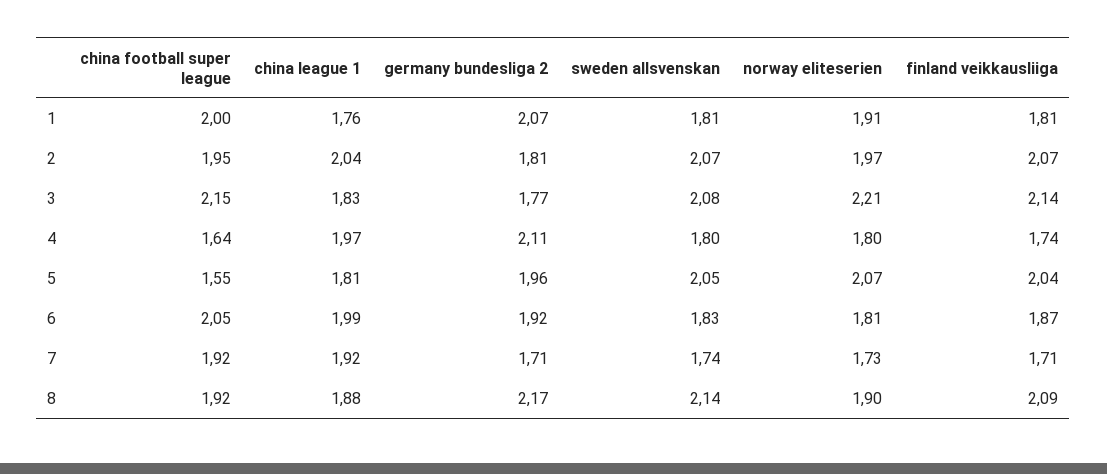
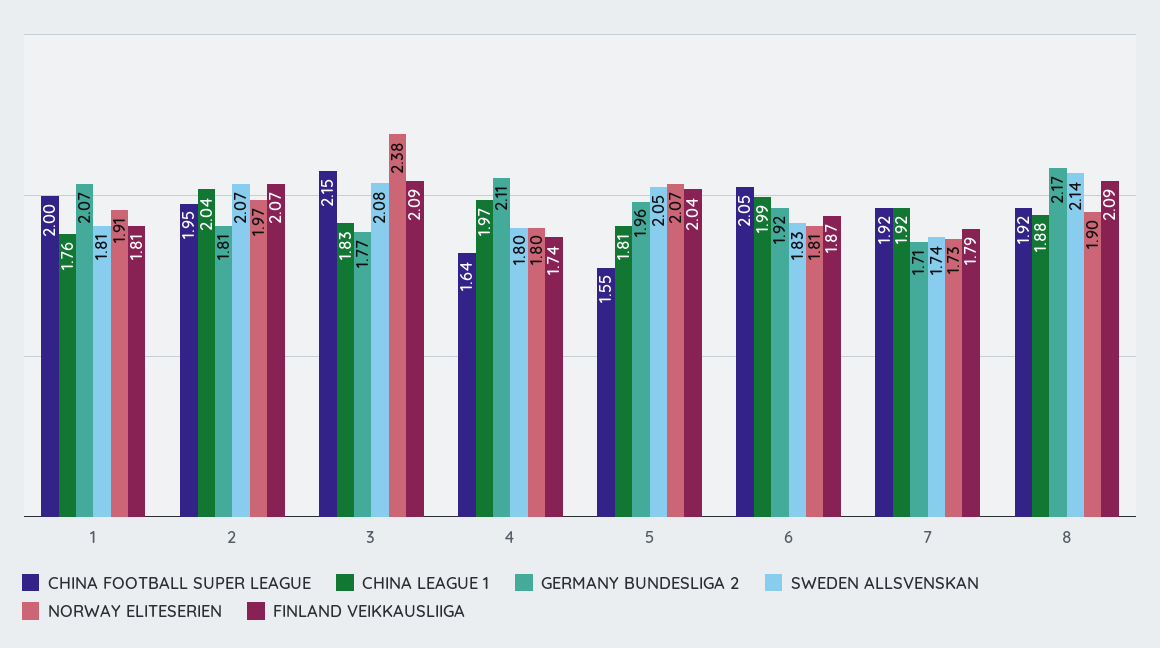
  {
    "china football super league": {
      "1": 2,
      "2": 1.95,
      "3": 2.15,
      "4": 1.64,
      "5": 1.55,
      "6": 2.05,
      "7": 1.92,
      "8": 1.92
    },
    "china league 1": {
      "1": 1.76,
      "2": 2.04,
      "3": 1.83,
      "4": 1.97,
      "5": 1.81,
      "6": 1.99,
      "7": 1.92,
      "8": 1.88
    },
    "germany bundesliga 2": {
      "1": 2.07,
      "2": 1.81,
      "3": 1.77,
      "4": 2.11,
      "5": 1.96,
      "6": 1.92,
      "7": 1.71,
      "8": 2.17
    },
    "sweden allsvenskan": {
      "1": 1.81,
      "2": 2.07,
      "3": 2.08,
      "4": 1.8,
      "5": 2.05,
      "6": 1.83,
      "7": 1.74,
      "8": 2.14
    },
    "norway eliteserien": {
      "1": 1.91,
      "2": 1.97,
-     "3": 2.21,
+     "3": 2.38,
      "4": 1.8,
      "5": 2.07,
      "6": 1.81,
      "7": 1.73,
      "8": 1.9
    },
    "finland veikkausliiga": {
      "1": 1.81,
      "2": 2.07,
-     "3": 2.14,
+     "3": 2.09,
      "4": 1.74,
      "5": 2.04,
      "6": 1.87,
-     "7": 1.71,
+     "7": 1.79,
      "8": 2.09
    }
  }

